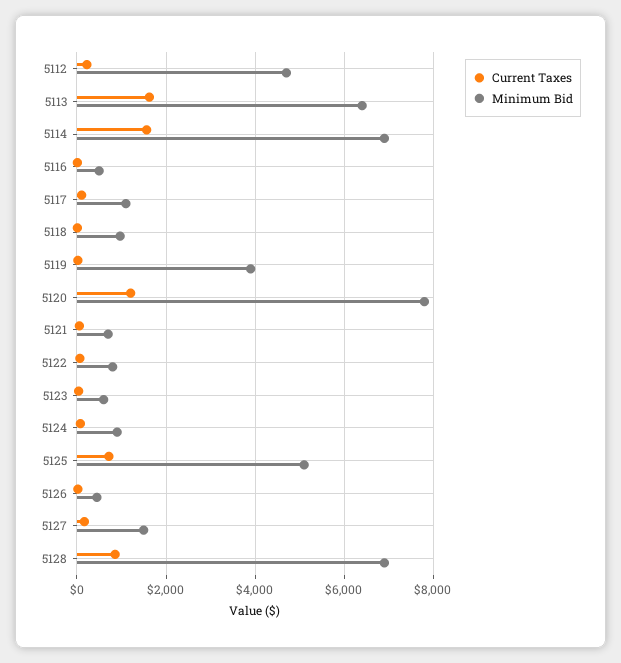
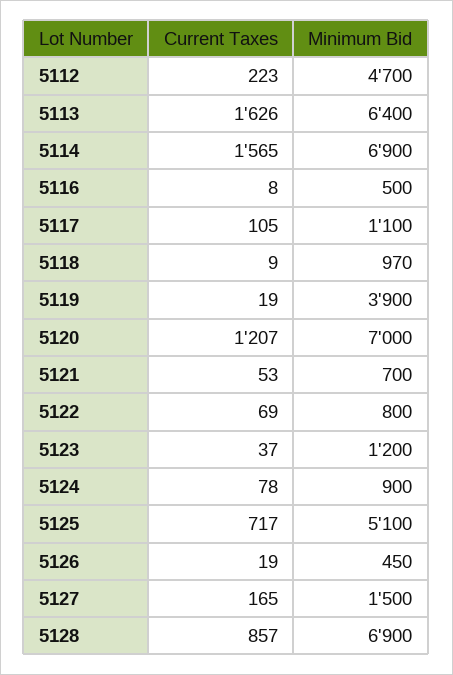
  {
    "Current Taxes": {
      "5112": 223,
      "5113": 1626,
      "5114": 1565,
      "5116": 8,
      "5117": 105,
      "5118": 9,
      "5119": 19,
      "5120": 1207,
      "5121": 53,
      "5122": 69,
      "5123": 37,
      "5124": 78,
      "5125": 717,
      "5126": 19,
      "5127": 165,
      "5128": 857
    },
    "Minimum Bid": {
      "5112": 4700,
      "5113": 6400,
      "5114": 6900,
      "5116": 500,
      "5117": 1100,
      "5118": 970,
      "5119": 3900,
-     "5120": 7800,
+     "5120": 7000,
      "5121": 700,
      "5122": 800,
-     "5123": 600,
+     "5123": 1200,
      "5124": 900,
      "5125": 5100,
      "5126": 450,
      "5127": 1500,
      "5128": 6900
    }
  }

